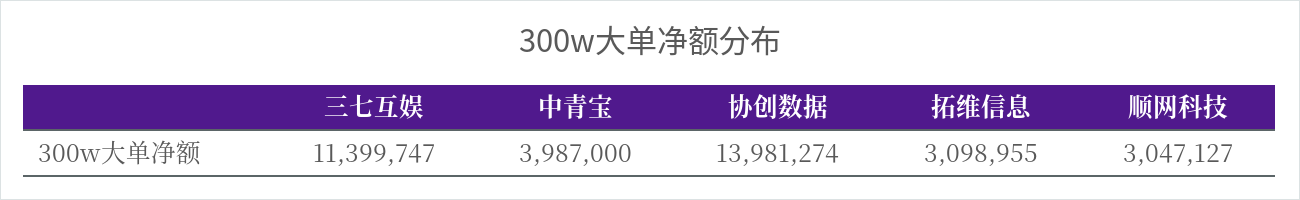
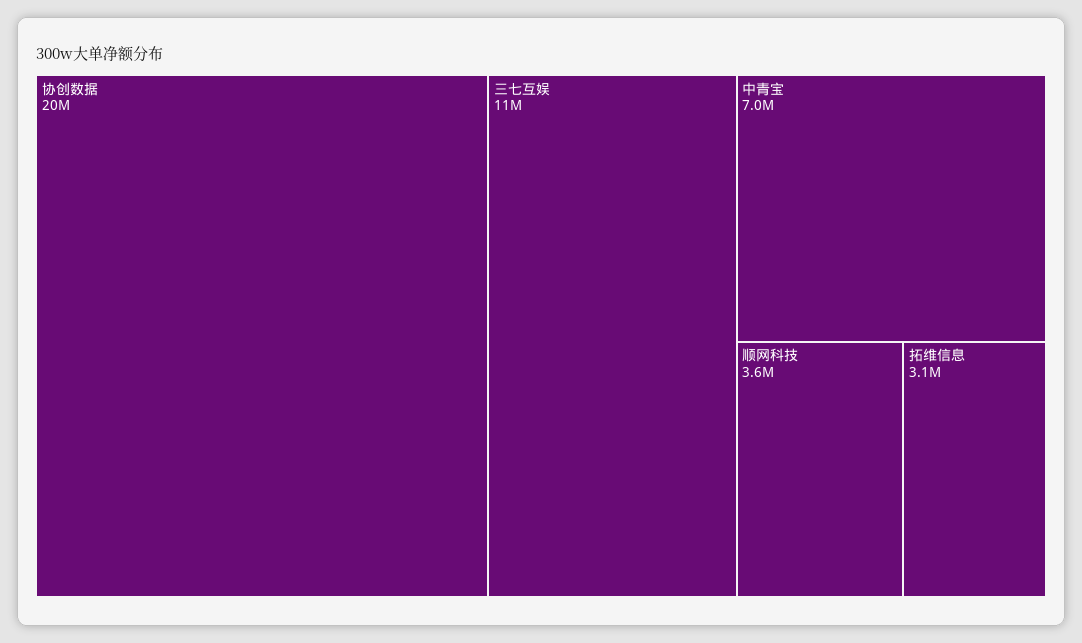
  {
    "三七互娱": 11399747,
-   "中青宝": 3987000,
+   "中青宝": 7000000,
-   "协创数据": 13981274,
+   "协创数据": 20000000,
    "拓维信息": 3098955,
-   "顺网科技": 3047127
+   "顺网科技": 3600000
  }

